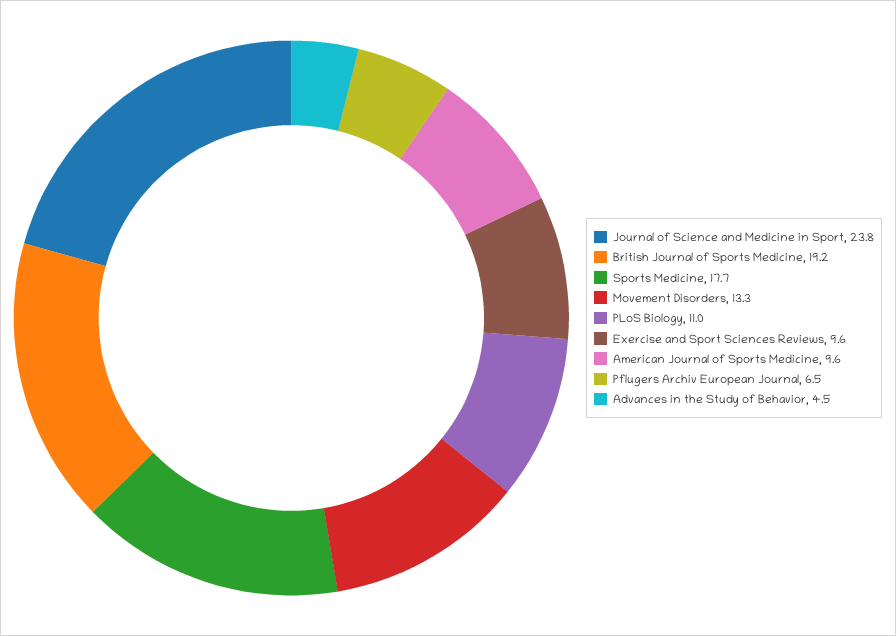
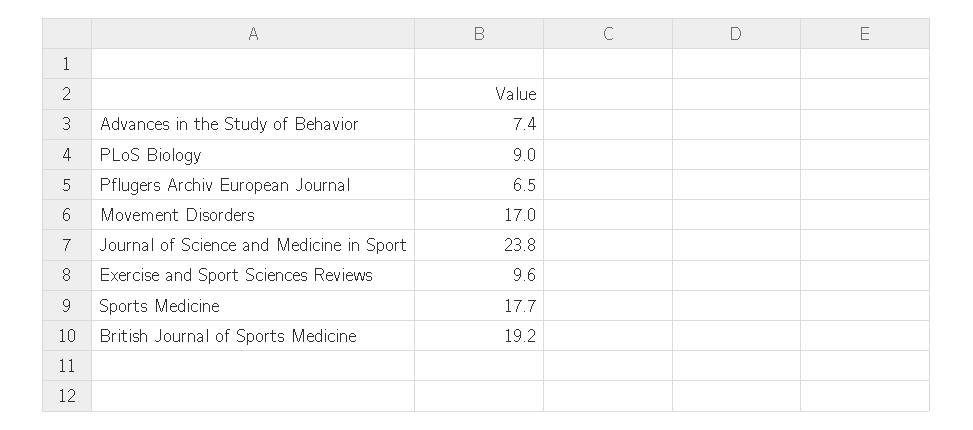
  {
    "Journal of Science and Medicine in Sport": 23.8,
    "British Journal of Sports Medicine": 19.2,
    "Sports Medicine": 17.7,
-   "Movement Disorders": 13.3,
+   "Movement Disorders": 17,
-   "PLoS Biology": 11,
+   "PLoS Biology": 9,
    "Exercise and Sport Sciences Reviews": 9.6,
-   "American Journal of Sports Medicine": 9.6,
    "Pflugers Archiv European Journal": 6.5,
-   "Advances in the Study of Behavior": 4.5
+   "Advances in the Study of Behavior": 7.4
  }

